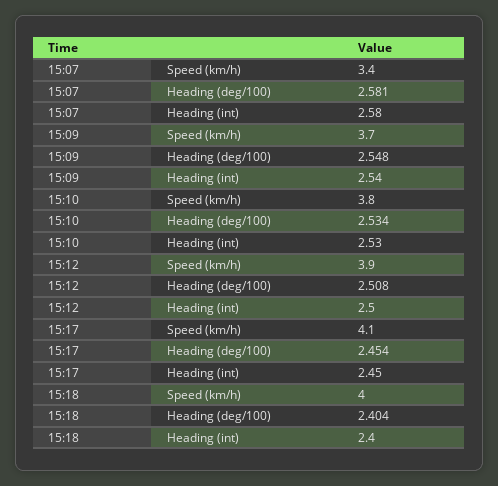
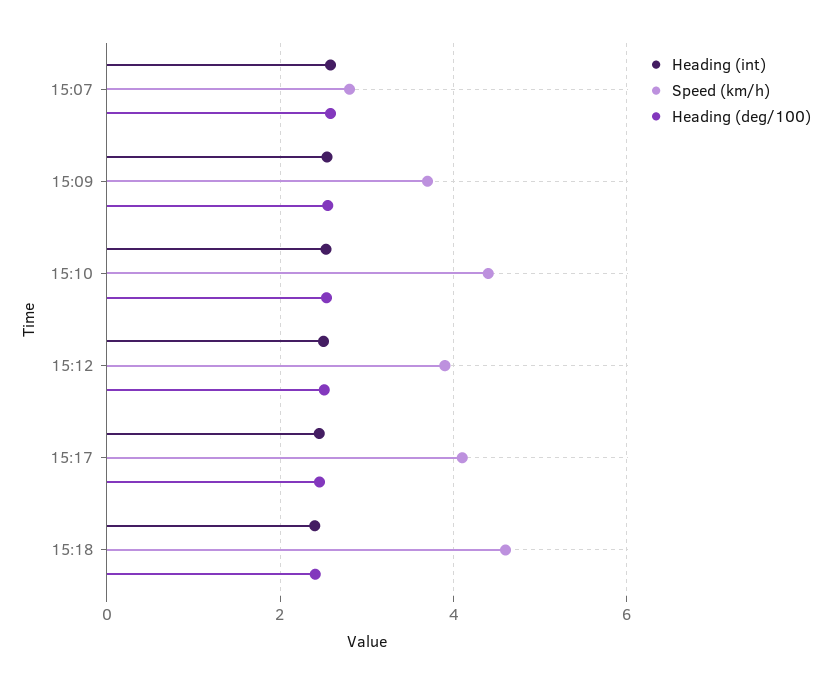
  {
    "Speed (km/h)": {
-     "15:07": 3.4,
+     "15:07": 2.8,
      "15:09": 3.7,
-     "15:10": 3.8,
+     "15:10": 4.4,
      "15:12": 3.9,
      "15:17": 4.1,
-     "15:18": 4
+     "15:18": 4.6
    },
    "Heading (deg/100)": {
      "15:07": 2.581,
      "15:09": 2.548,
      "15:10": 2.534,
      "15:12": 2.508,
      "15:17": 2.454,
      "15:18": 2.404
    },
    "Heading (int)": {
      "15:07": 2.58,
      "15:09": 2.54,
      "15:10": 2.53,
      "15:12": 2.5,
      "15:17": 2.45,
      "15:18": 2.4
    }
  }

